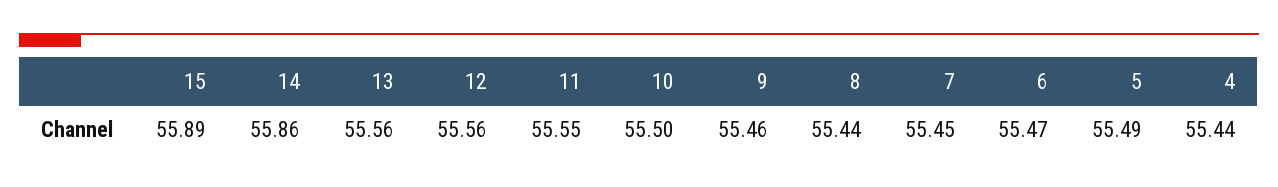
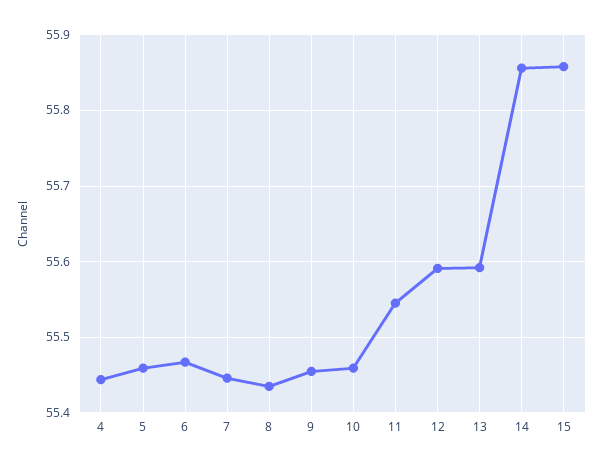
  {
-   "15": 55.89,
+   "15": 55.86,
    "14": 55.86,
-   "13": 55.56,
+   "13": 55.59,
-   "12": 55.56,
+   "12": 55.59,
    "11": 55.55,
-   "10": 55.5,
+   "10": 55.46,
    "9": 55.46,
    "8": 55.44,
    "7": 55.45,
    "6": 55.47,
-   "5": 55.49,
+   "5": 55.46,
    "4": 55.44
  }

